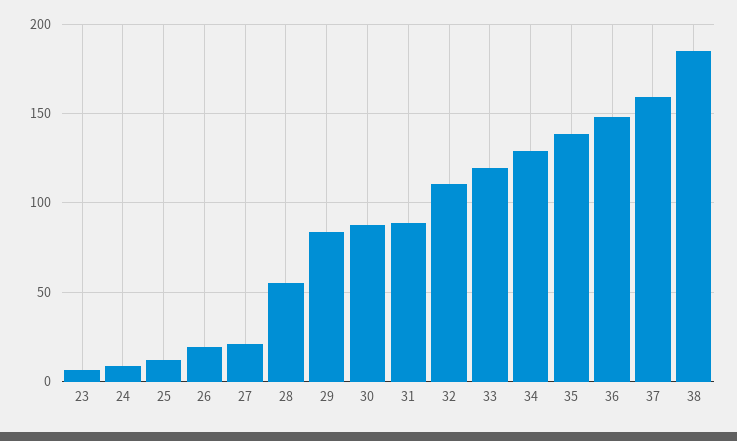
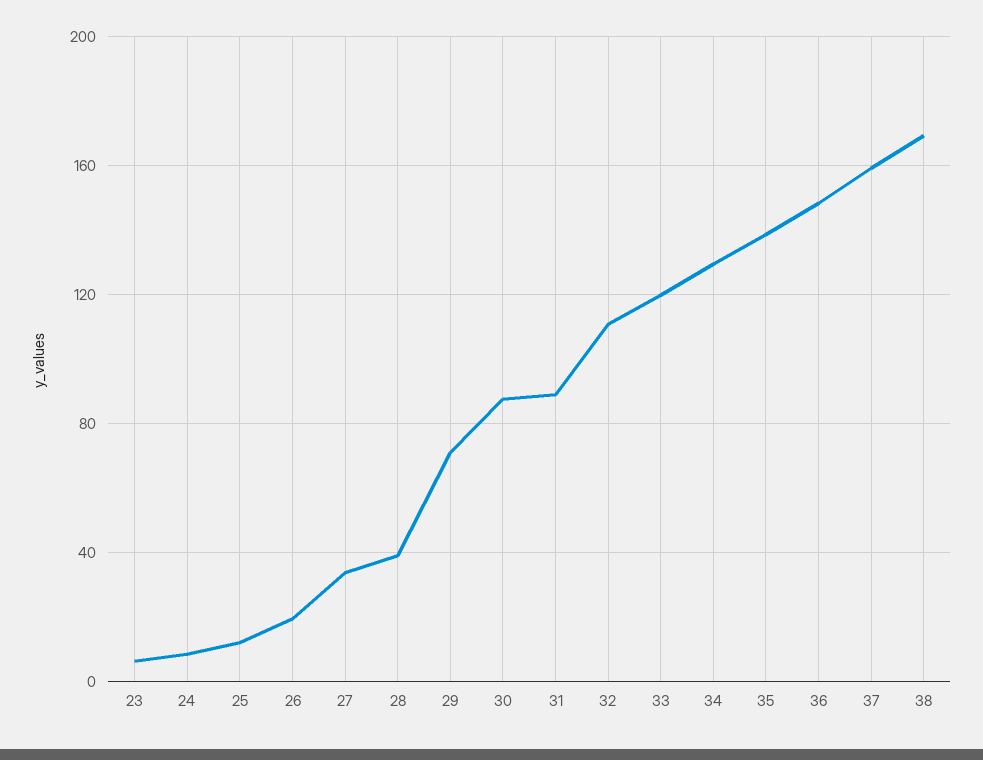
  {
    "23": 5,
    "24": 10,
    "25": 10,
    "26": 20,
-   "27": 20,
+   "27": 35,
-   "28": 55,
+   "28": 40,
-   "29": 85,
+   "29": 70,
    "30": 90,
    "31": 90,
    "32": 110,
    "33": 120,
    "34": 130,
    "35": 140,
    "36": 150,
    "37": 160,
-   "38": 185
+   "38": 170
  }

